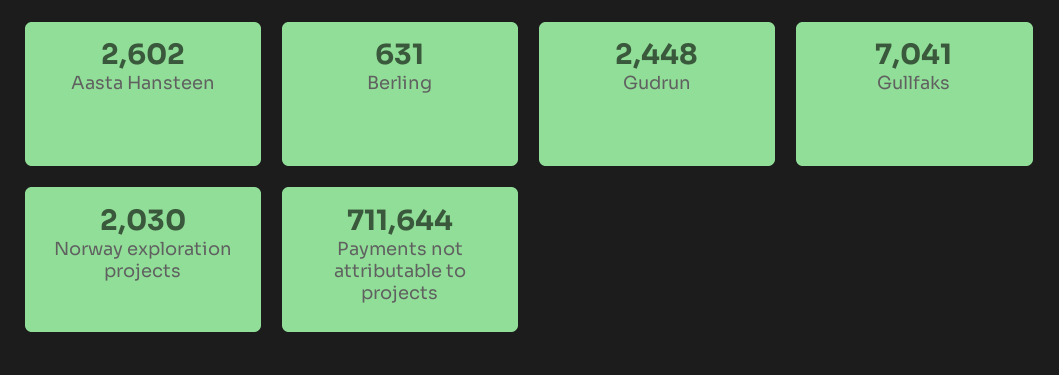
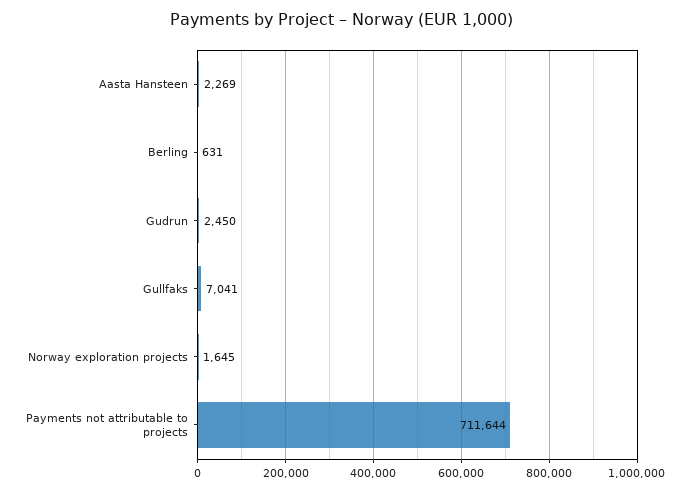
  {
-   "Aasta Hansteen": 2602,
+   "Aasta Hansteen": 2269,
    "Berling": 631,
-   "Gudrun": 2448,
+   "Gudrun": 2450,
    "Gullfaks": 7041,
-   "Norway exploration projects": 2030,
+   "Norway exploration projects": 1645,
    "Payments not attributable to projects": 711644
  }

